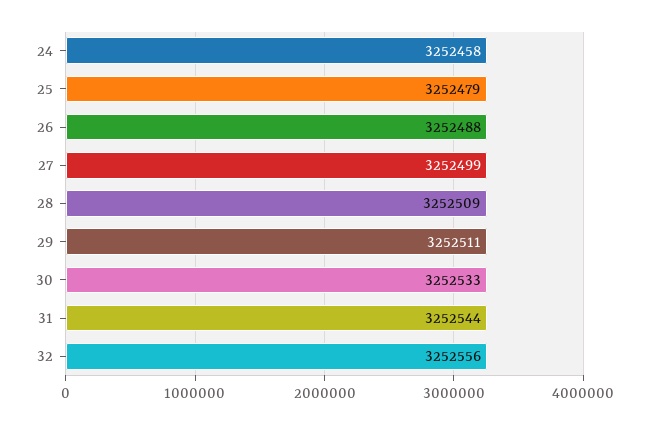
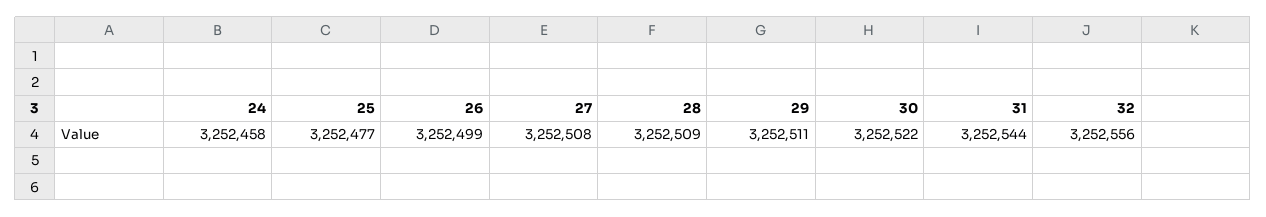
  {
    "24": 3252458,
-   "25": 3252479,
+   "25": 3252477,
-   "26": 3252488,
+   "26": 3252499,
-   "27": 3252499,
+   "27": 3252508,
    "28": 3252509,
    "29": 3252511,
-   "30": 3252533,
+   "30": 3252522,
    "31": 3252544,
    "32": 3252556
  }

